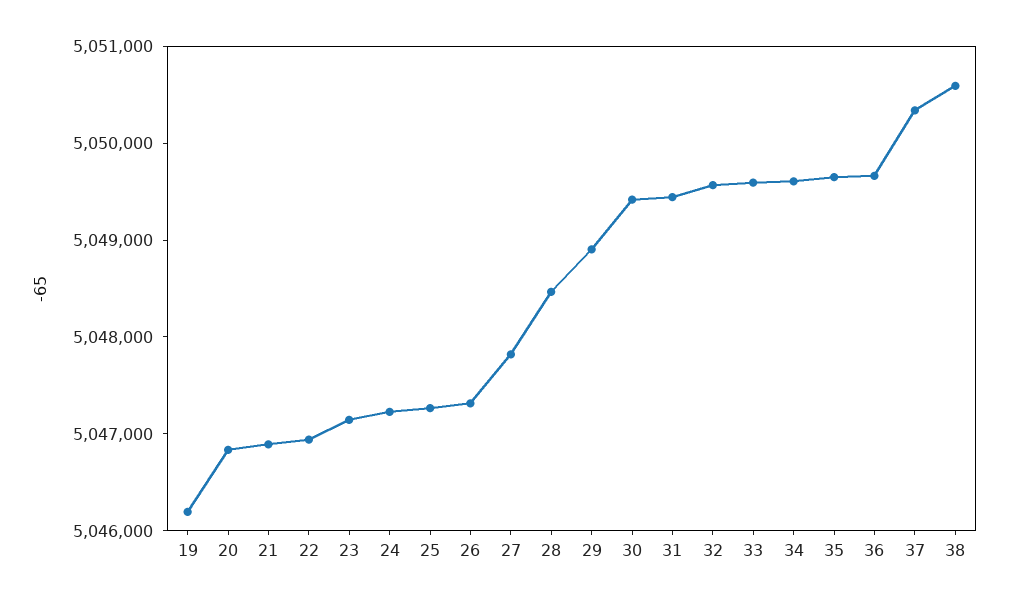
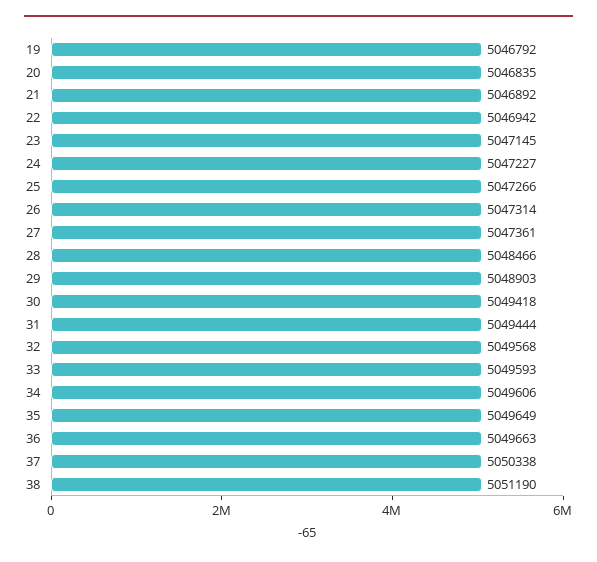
  {
-   "19": 5046200,
+   "19": 5046792,
    "20": 5046835,
    "21": 5046892,
    "22": 5046942,
    "23": 5047145,
    "24": 5047227,
    "25": 5047266,
    "26": 5047314,
-   "27": 5047800,
+   "27": 5047361,
    "28": 5048466,
    "29": 5048903,
    "30": 5049418,
    "31": 5049444,
    "32": 5049568,
    "33": 5049593,
    "34": 5049606,
    "35": 5049649,
    "36": 5049663,
    "37": 5050338,
-   "38": 5050600
+   "38": 5051190
  }

